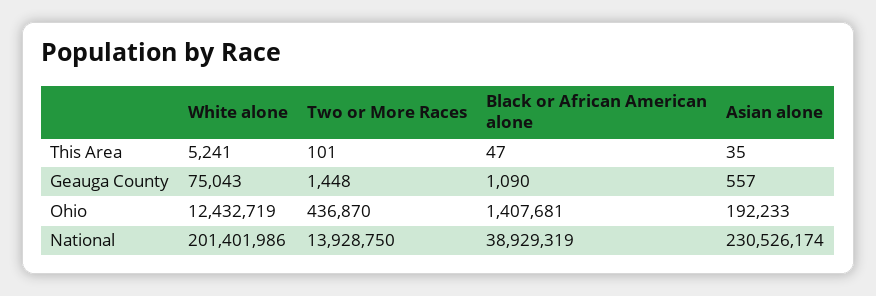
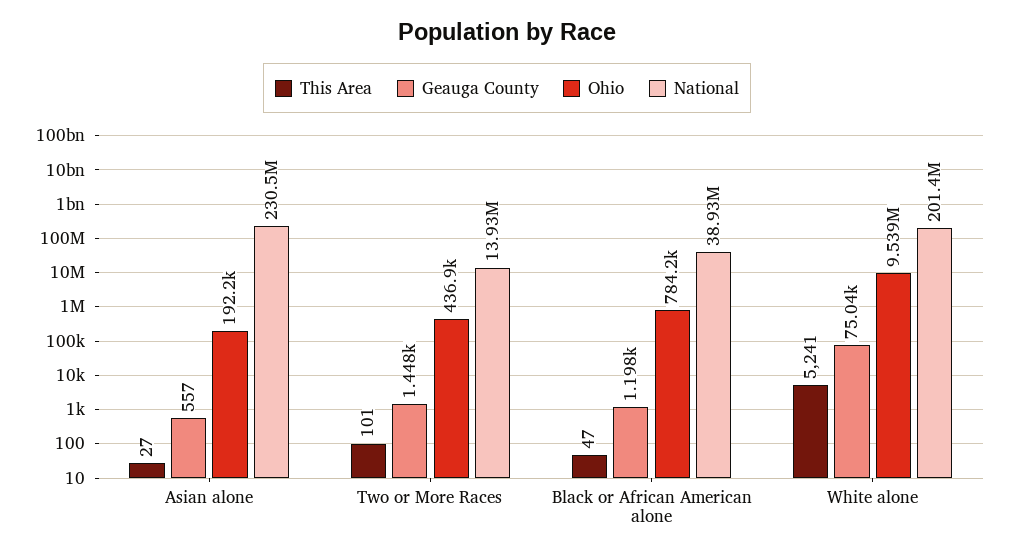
  {
    "This Area": {
      "White alone": 5241,
      "Two or More Races": 101,
      "Black or African American alone": 47,
-     "Asian alone": 35
+     "Asian alone": 27
    },
    "Geauga County": {
      "White alone": 75043,
      "Two or More Races": 1448,
-     "Black or African American alone": 1090,
+     "Black or African American alone": 1198,
      "Asian alone": 557
    },
    "Ohio": {
-     "White alone": 12432719,
+     "White alone": 9539000,
      "Two or More Races": 436870,
-     "Black or African American alone": 1407681,
+     "Black or African American alone": 784200,
      "Asian alone": 192233
    },
    "National": {
      "White alone": 201401986,
      "Two or More Races": 13928750,
      "Black or African American alone": 38929319,
      "Asian alone": 230526174
    }
  }

